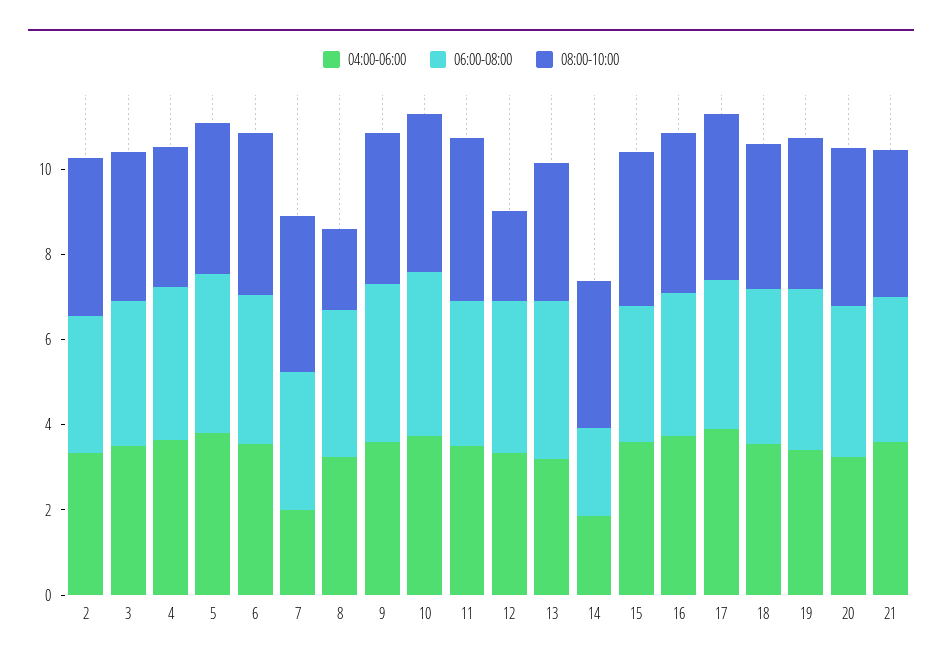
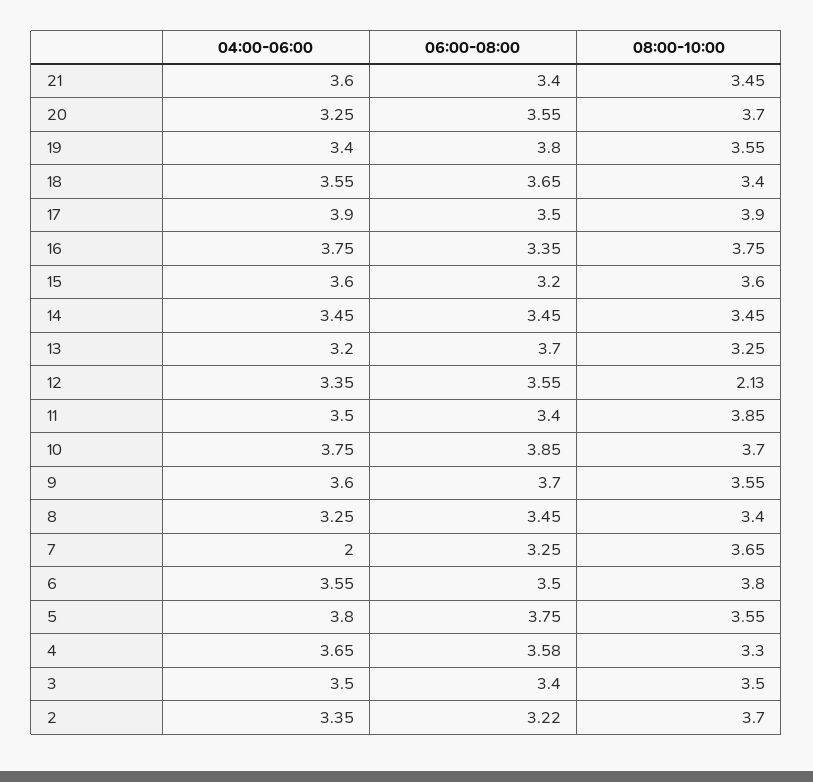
  {
    "04:00-06:00": {
      "2": 3.35,
      "3": 3.5,
      "4": 3.65,
      "5": 3.8,
      "6": 3.55,
      "7": 2,
      "8": 3.25,
      "9": 3.6,
      "10": 3.75,
      "11": 3.5,
      "12": 3.35,
      "13": 3.2,
-     "14": 2,
+     "14": 3.45,
      "15": 3.6,
      "16": 3.75,
      "17": 3.9,
      "18": 3.55,
      "19": 3.4,
      "20": 3.25,
      "21": 3.6
    },
    "06:00-08:00": {
      "2": 3.22,
      "3": 3.4,
      "4": 3.58,
      "5": 3.75,
      "6": 3.5,
      "7": 3.25,
      "8": 3.45,
      "9": 3.7,
      "10": 3.85,
      "11": 3.4,
      "12": 3.55,
      "13": 3.7,
-     "14": 2,
+     "14": 3.45,
      "15": 3.2,
      "16": 3.35,
      "17": 3.5,
      "18": 3.65,
      "19": 3.8,
      "20": 3.55,
      "21": 3.4
    },
    "08:00-10:00": {
      "2": 3.7,
      "3": 3.5,
      "4": 3.3,
      "5": 3.55,
      "6": 3.8,
      "7": 3.65,
-     "8": 2,
+     "8": 3.4,
      "9": 3.55,
      "10": 3.7,
      "11": 3.85,
      "12": 2.13,
      "13": 3.25,
      "14": 3.45,
      "15": 3.6,
      "16": 3.75,
      "17": 3.9,
      "18": 3.4,
      "19": 3.55,
      "20": 3.7,
      "21": 3.45
    }
  }

